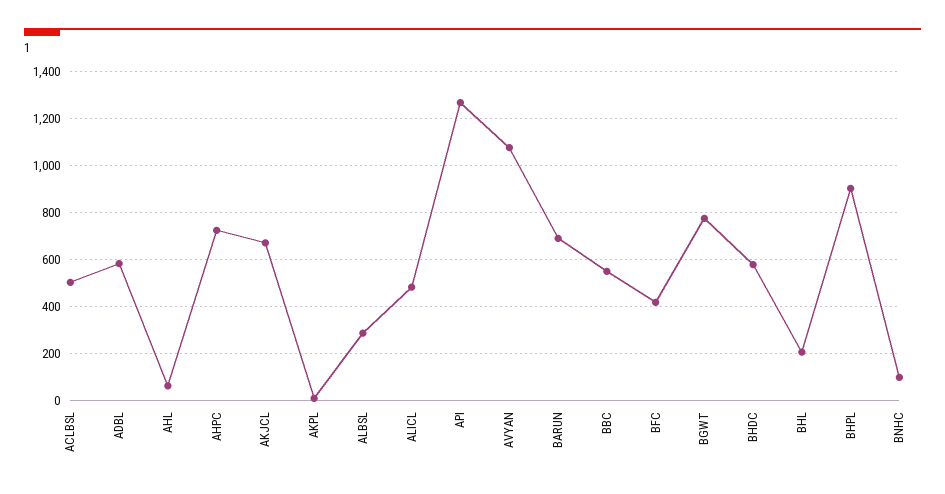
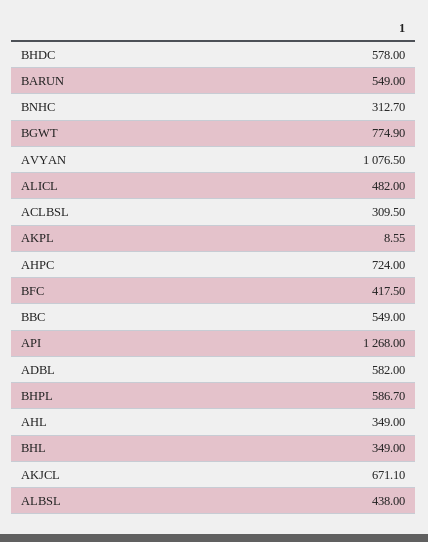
  {
-   "ACLBSL": 500,
+   "ACLBSL": 309.5,
    "ADBL": 582,
-   "AHL": 50,
+   "AHL": 349,
    "AHPC": 724,
    "AKJCL": 671.1,
    "AKPL": 8.55,
-   "ALBSL": 300,
+   "ALBSL": 438,
    "ALICL": 482,
    "API": 1268,
    "AVYAN": 1076.5,
-   "BARUN": 700,
+   "BARUN": 549,
    "BBC": 549,
    "BFC": 417.5,
    "BGWT": 774.9,
    "BHDC": 578,
-   "BHL": 200,
+   "BHL": 349,
-   "BHPL": 900,
+   "BHPL": 586.7,
-   "BNHC": 100
+   "BNHC": 312.7
  }

